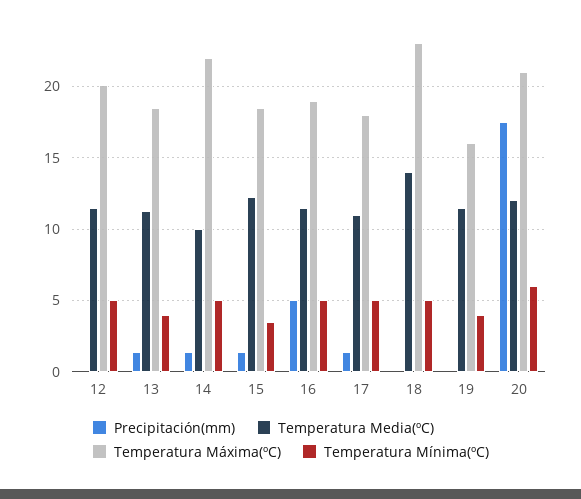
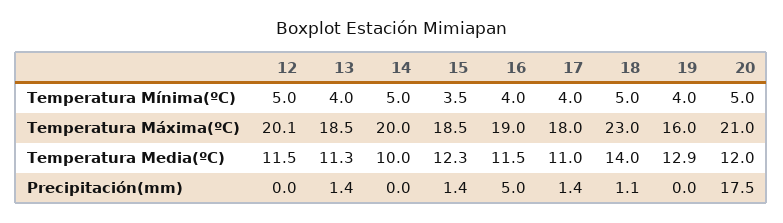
  {
    "Precipitación(mm)": {
      "12": 0,
      "13": 1.4,
-     "14": 1.5,
+     "14": 0,
      "15": 1.4,
      "16": 5,
      "17": 1.4,
-     "18": 0,
+     "18": 1.1,
      "19": 0,
      "20": 17.5
    },
    "Temperatura Media(ºC)": {
      "12": 11.5,
      "13": 11.3,
      "14": 10,
      "15": 12.3,
      "16": 11.5,
      "17": 11,
      "18": 14,
-     "19": 11.5,
+     "19": 12.9,
      "20": 12
    },
    "Temperatura Máxima(ºC)": {
      "12": 20.1,
      "13": 18.5,
-     "14": 22,
+     "14": 20,
      "15": 18.5,
      "16": 19,
      "17": 18,
      "18": 23,
      "19": 16,
      "20": 21
    },
    "Temperatura Mínima(ºC)": {
      "12": 5,
      "13": 4,
      "14": 5,
      "15": 3.5,
-     "16": 5,
+     "16": 4,
-     "17": 5,
+     "17": 4,
      "18": 5,
      "19": 4,
-     "20": 6
+     "20": 5
    }
  }

